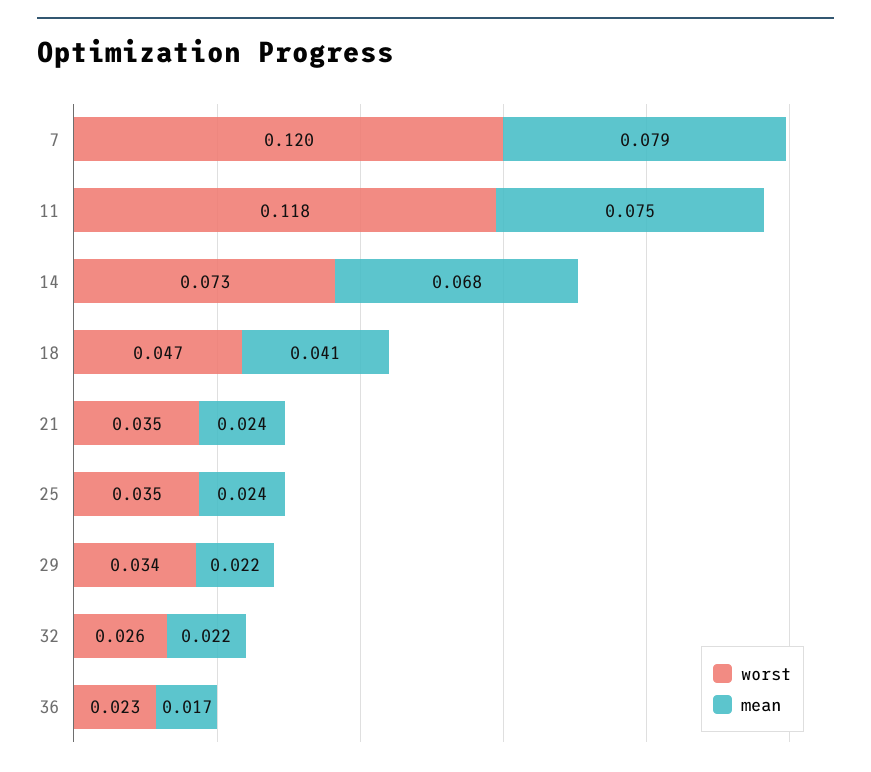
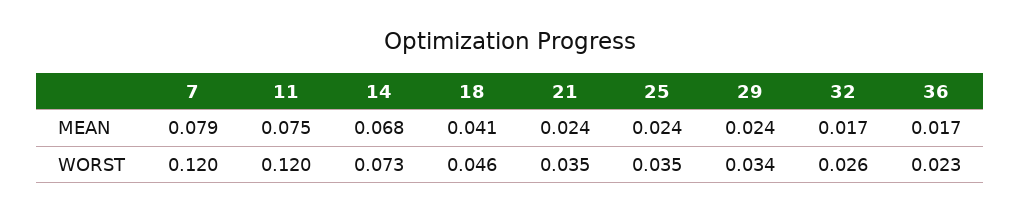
  {
    "worst": {
      "7": 0.12,
-     "11": 0.118,
+     "11": 0.12,
      "14": 0.073,
-     "18": 0.047,
+     "18": 0.046,
      "21": 0.035,
      "25": 0.035,
      "29": 0.034,
      "32": 0.026,
      "36": 0.023
    },
    "mean": {
      "7": 0.079,
      "11": 0.075,
      "14": 0.068,
      "18": 0.041,
      "21": 0.024,
      "25": 0.024,
-     "29": 0.022,
+     "29": 0.024,
-     "32": 0.022,
+     "32": 0.017,
      "36": 0.017
    }
  }

